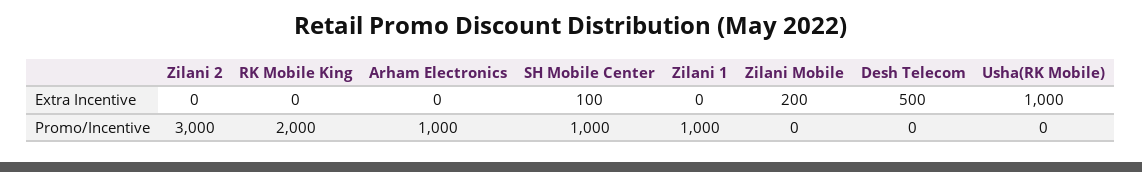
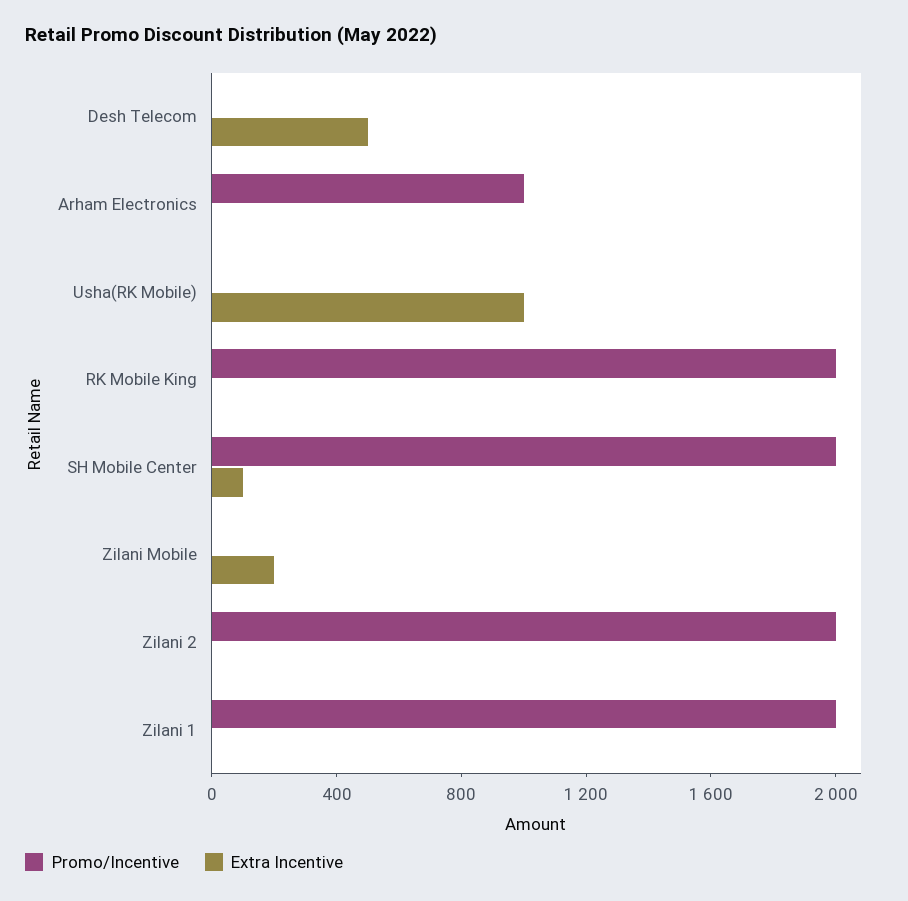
  {
    "Extra Incentive": {
      "Zilani 2": 0,
      "RK Mobile King": 0,
      "Arham Electronics": 0,
      "SH Mobile Center": 100,
      "Zilani 1": 0,
      "Zilani Mobile": 200,
      "Desh Telecom": 500,
      "Usha(RK Mobile)": 1000
    },
    "Promo/Incentive": {
-     "Zilani 2": 3000,
+     "Zilani 2": 2000,
      "RK Mobile King": 2000,
      "Arham Electronics": 1000,
-     "SH Mobile Center": 1000,
+     "SH Mobile Center": 2000,
-     "Zilani 1": 1000,
+     "Zilani 1": 2000,
      "Zilani Mobile": 0,
      "Desh Telecom": 0,
      "Usha(RK Mobile)": 0
    }
  }

